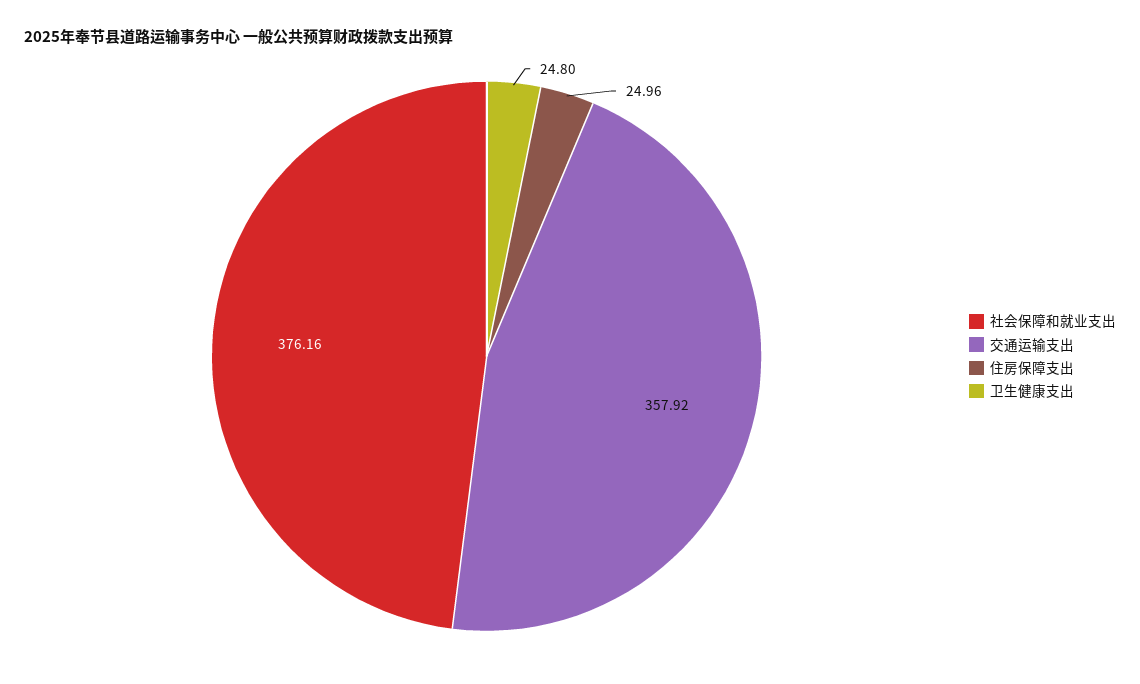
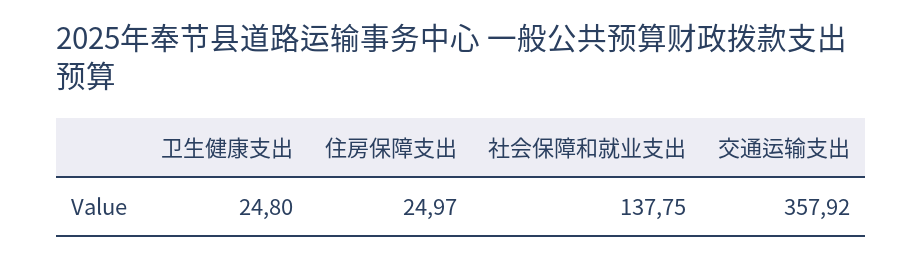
  {
-   "社会保障和就业支出": 376.16,
+   "社会保障和就业支出": 137.75,
    "交通运输支出": 357.92,
-   "住房保障支出": 24.96,
+   "住房保障支出": 24.97,
    "卫生健康支出": 24.8
  }

